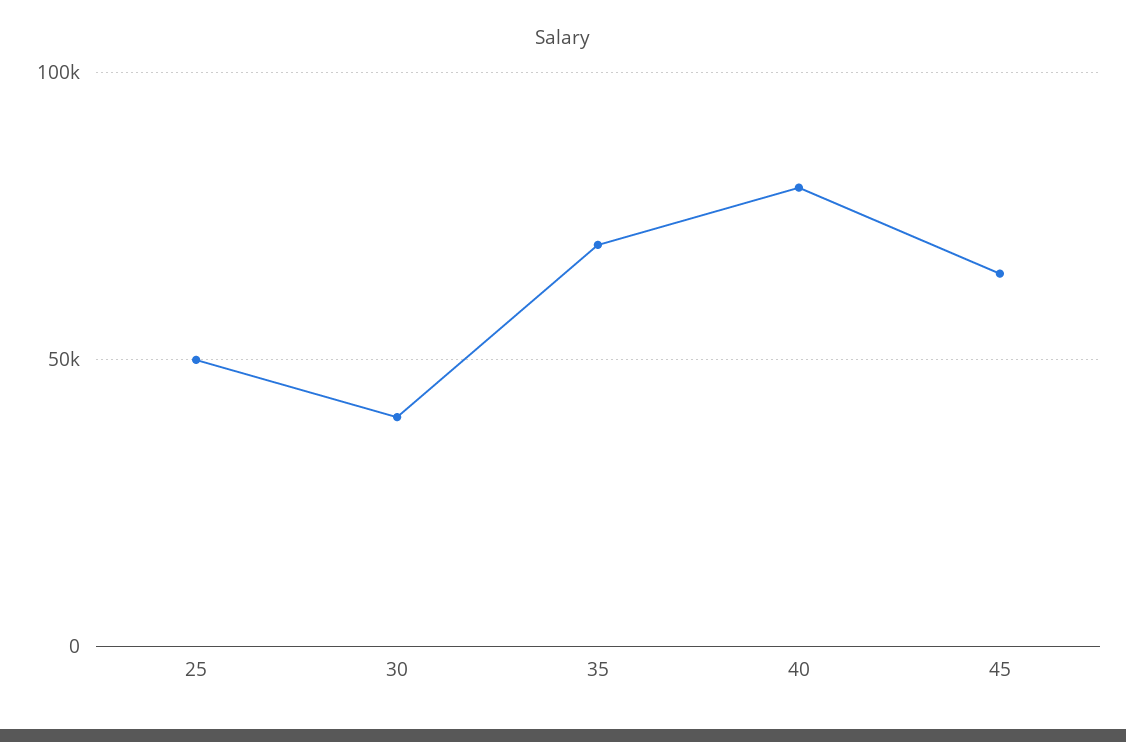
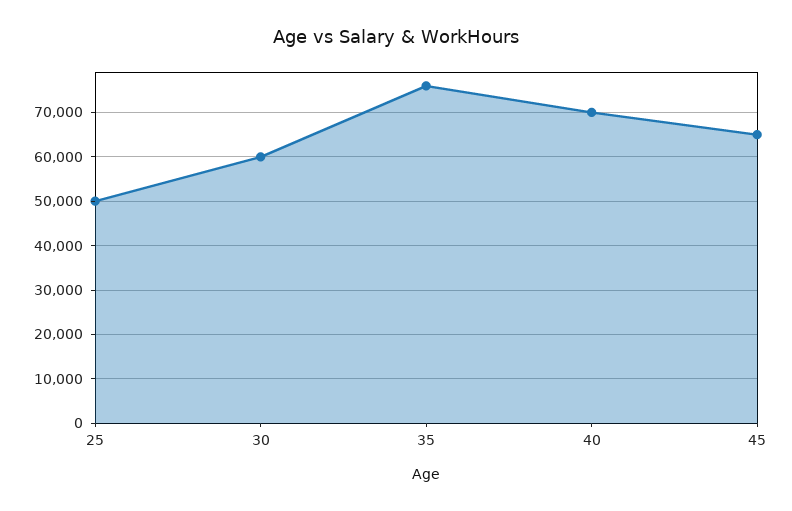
  {
    "25": 50000,
-   "30": 40000,
+   "30": 60000,
-   "35": 70000,
+   "35": 76000,
-   "40": 80000,
+   "40": 70000,
    "45": 66000
  }

